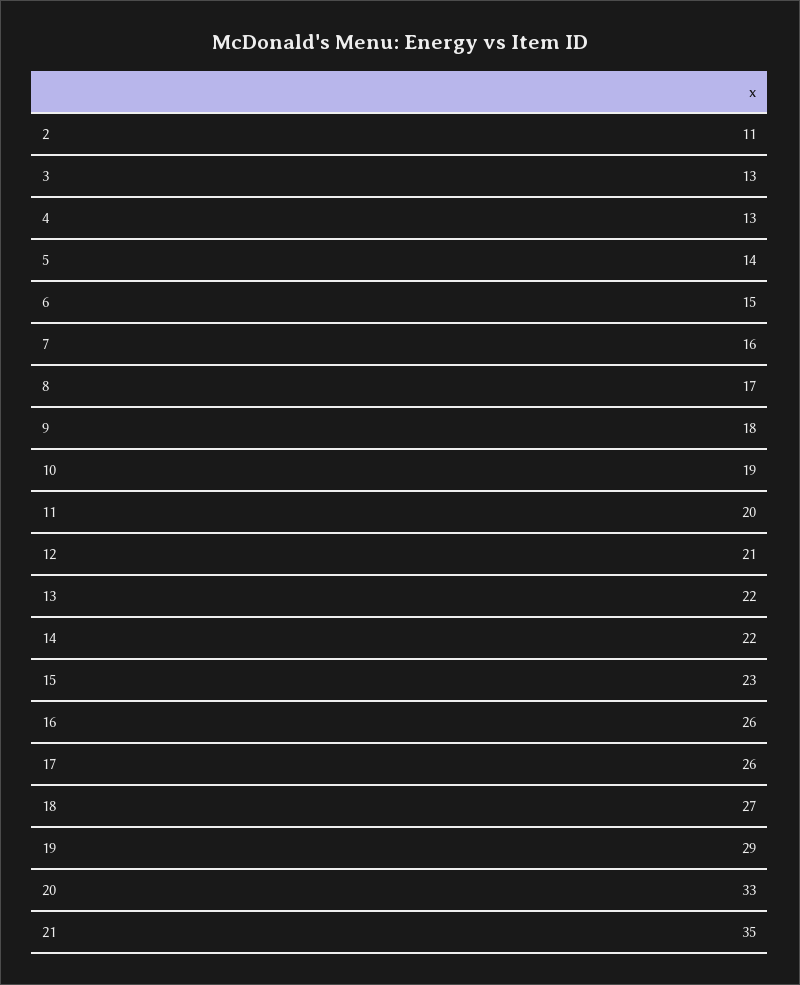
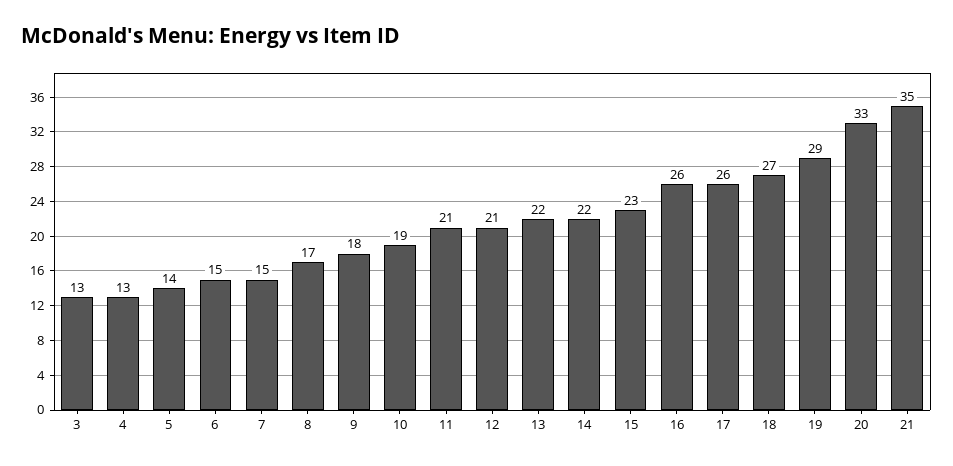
  {
-   "2": 11,
    "3": 13,
    "4": 13,
    "5": 14,
    "6": 15,
-   "7": 16,
+   "7": 15,
    "8": 17,
    "9": 18,
    "10": 19,
-   "11": 20,
+   "11": 21,
    "12": 21,
    "13": 22,
    "14": 22,
    "15": 23,
    "16": 26,
    "17": 26,
    "18": 27,
    "19": 29,
    "20": 33,
    "21": 35
  }

